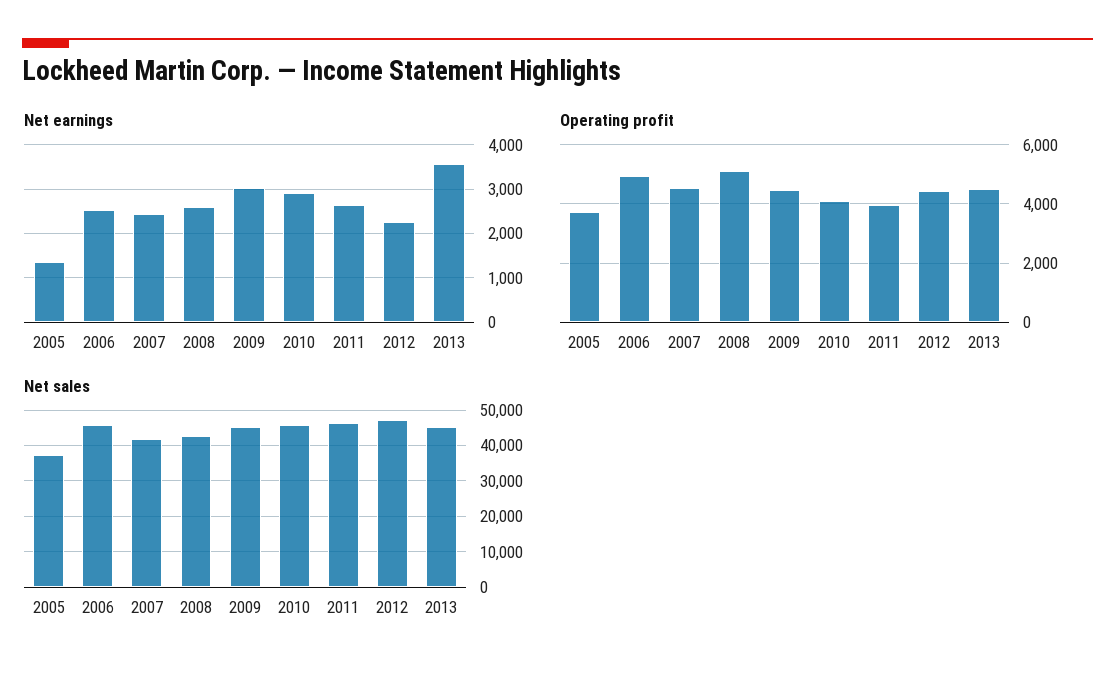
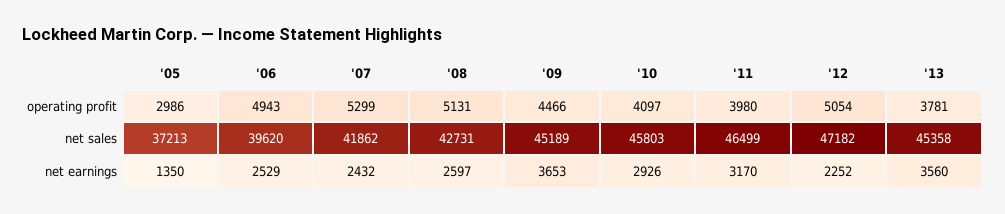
  {
    "Net earnings": {
      "2005": 1350,
      "2006": 2529,
      "2007": 2432,
      "2008": 2597,
-     "2009": 3000,
+     "2009": 3653,
      "2010": 2926,
-     "2011": 2600,
+     "2011": 3170,
      "2012": 2252,
      "2013": 3560
    },
    "Operating profit": {
-     "2005": 3750,
+     "2005": 2986,
      "2006": 4943,
-     "2007": 4500,
+     "2007": 5299,
      "2008": 5131,
      "2009": 4466,
      "2010": 4097,
      "2011": 3980,
-     "2012": 4500,
+     "2012": 5054,
-     "2013": 4500
+     "2013": 3781
    },
    "Net sales": {
      "2005": 37213,
-     "2006": 46000,
+     "2006": 39620,
      "2007": 41862,
      "2008": 42731,
      "2009": 45189,
      "2010": 45803,
      "2011": 46499,
      "2012": 47182,
      "2013": 45358
    }
  }

